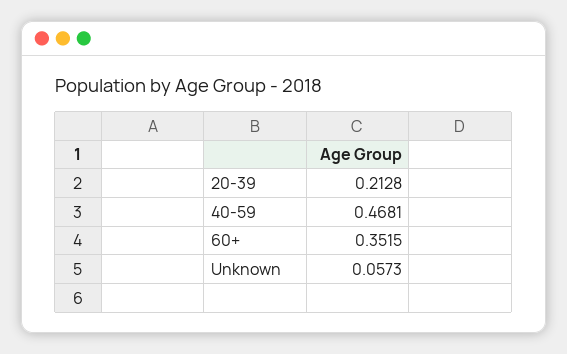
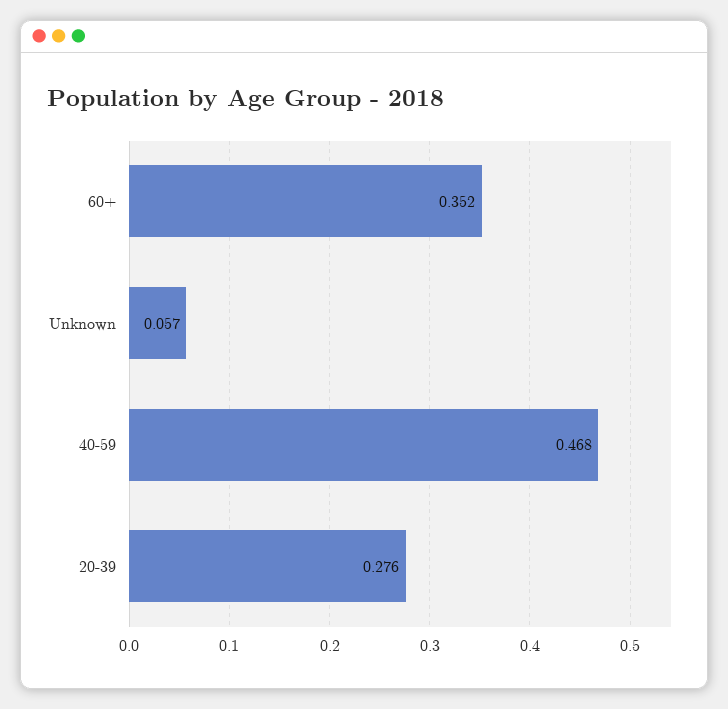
  {
-   "20-39": 0.2128,
+   "20-39": 0.276,
    "40-59": 0.4681,
    "60+": 0.3515,
    "Unknown": 0.0573
  }

